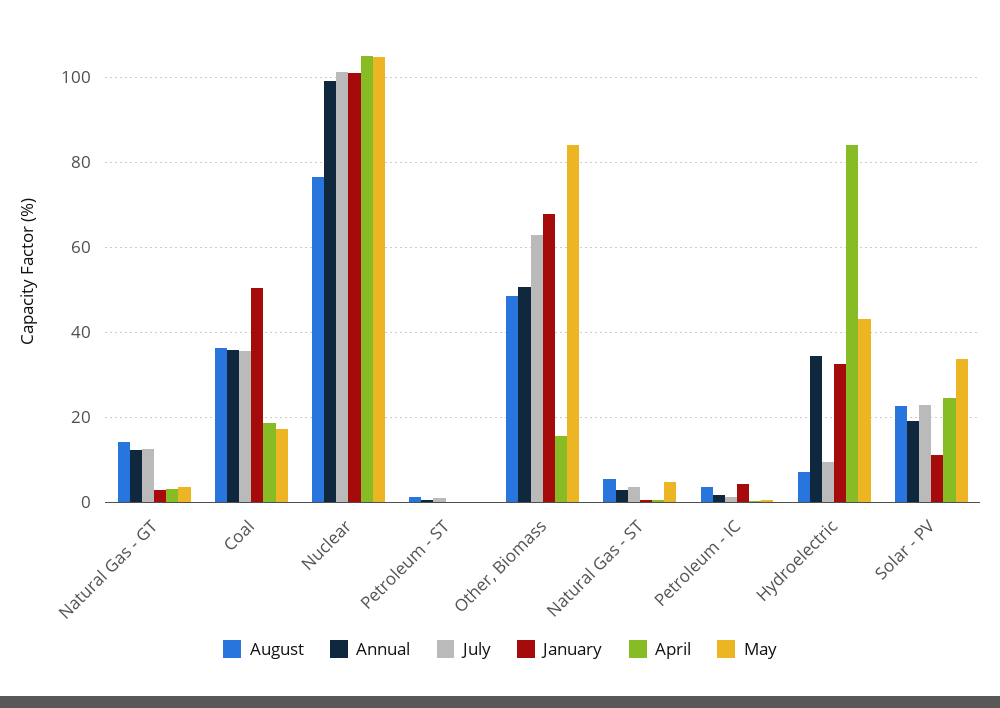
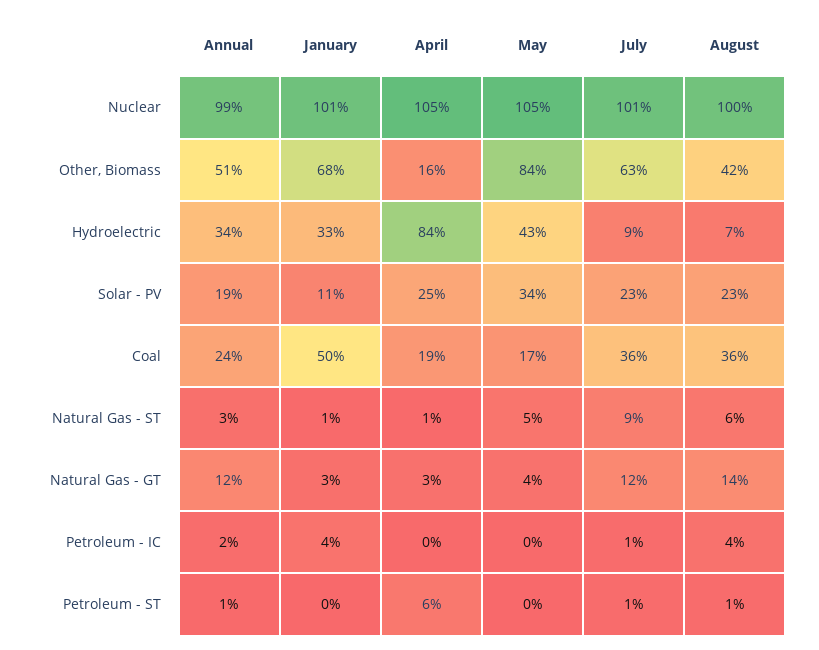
  {
    "August": {
      "Natural Gas - GT": 14,
      "Coal": 36,
-     "Nuclear": 76,
+     "Nuclear": 100,
      "Petroleum - ST": 1,
-     "Other, Biomass": 48,
+     "Other, Biomass": 42,
      "Natural Gas - ST": 6,
      "Petroleum - IC": 4,
      "Hydroelectric": 7,
      "Solar - PV": 23
    },
    "Annual": {
      "Natural Gas - GT": 12,
-     "Coal": 36,
+     "Coal": 24,
      "Nuclear": 99,
      "Petroleum - ST": 1,
      "Other, Biomass": 51,
      "Natural Gas - ST": 3,
      "Petroleum - IC": 2,
      "Hydroelectric": 34,
      "Solar - PV": 19
    },
    "July": {
      "Natural Gas - GT": 12,
      "Coal": 36,
      "Nuclear": 101,
      "Petroleum - ST": 1,
      "Other, Biomass": 63,
-     "Natural Gas - ST": 4,
+     "Natural Gas - ST": 9,
      "Petroleum - IC": 1,
      "Hydroelectric": 9,
      "Solar - PV": 23
    },
    "January": {
      "Natural Gas - GT": 3,
      "Coal": 50,
      "Nuclear": 101,
      "Petroleum - ST": 0,
      "Other, Biomass": 68,
      "Natural Gas - ST": 1,
      "Petroleum - IC": 4,
      "Hydroelectric": 33,
      "Solar - PV": 11
    },
    "April": {
      "Natural Gas - GT": 3,
      "Coal": 19,
      "Nuclear": 105,
-     "Petroleum - ST": 0,
+     "Petroleum - ST": 6,
      "Other, Biomass": 16,
      "Natural Gas - ST": 1,
      "Petroleum - IC": 0,
      "Hydroelectric": 84,
      "Solar - PV": 25
    },
    "May": {
      "Natural Gas - GT": 4,
      "Coal": 17,
      "Nuclear": 105,
      "Petroleum - ST": 0,
      "Other, Biomass": 84,
      "Natural Gas - ST": 5,
      "Petroleum - IC": 0,
      "Hydroelectric": 43,
      "Solar - PV": 34
    }
  }

